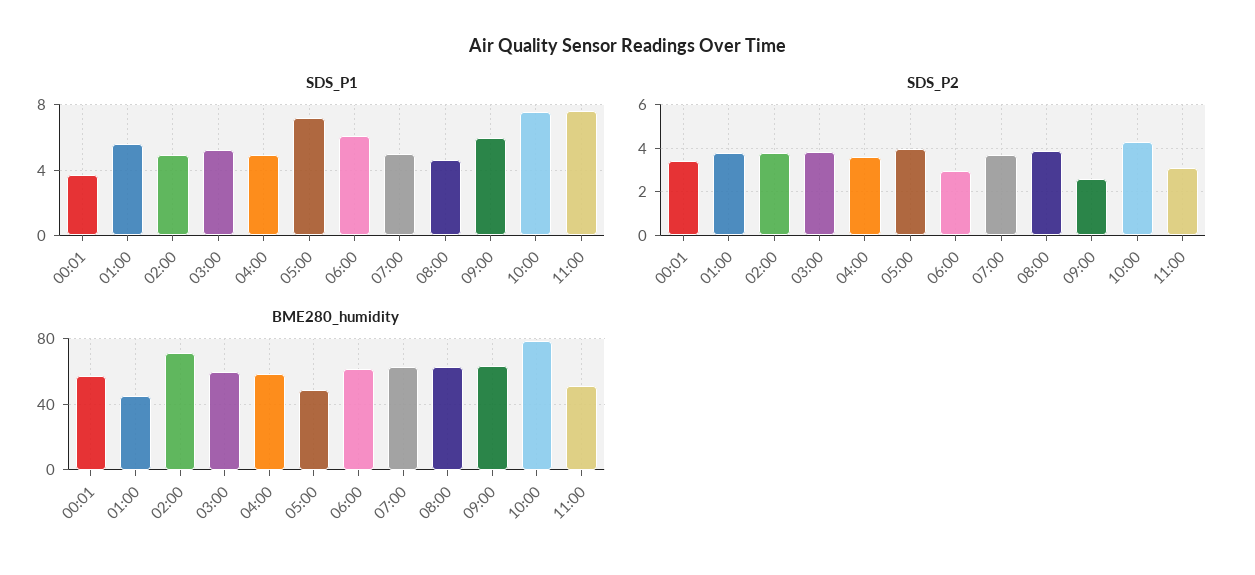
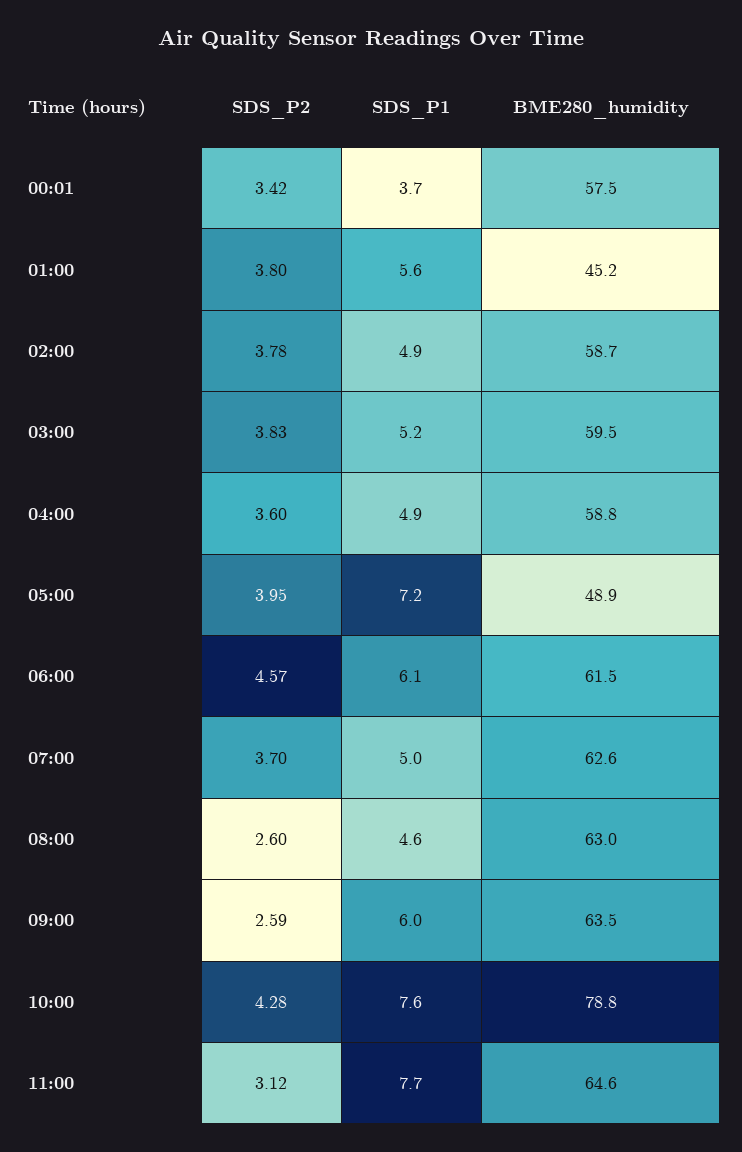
  {
    "SDS_P1": {
      "00:01": 3.7,
      "01:00": 5.6,
      "02:00": 4.9,
      "03:00": 5.2,
      "04:00": 4.9,
      "05:00": 7.2,
      "06:00": 6.1,
      "07:00": 5,
      "08:00": 4.6,
      "09:00": 6,
      "10:00": 7.6,
      "11:00": 7.7
    },
    "SDS_P2": {
      "00:01": 3.42,
      "01:00": 3.8,
      "02:00": 3.78,
      "03:00": 3.83,
      "04:00": 3.6,
      "05:00": 3.95,
-     "06:00": 3,
+     "06:00": 4.57,
      "07:00": 3.7,
-     "08:00": 4,
+     "08:00": 2.6,
      "09:00": 2.59,
      "10:00": 4.28,
      "11:00": 3.12
    },
    "BME280_humidity": {
      "00:01": 57.5,
      "01:00": 45.2,
-     "02:00": 70,
+     "02:00": 58.7,
      "03:00": 59.5,
      "04:00": 58.8,
      "05:00": 48.9,
      "06:00": 61.5,
      "07:00": 62.6,
      "08:00": 63,
      "09:00": 63.5,
      "10:00": 78.8,
-     "11:00": 50
+     "11:00": 64.6
    }
  }

